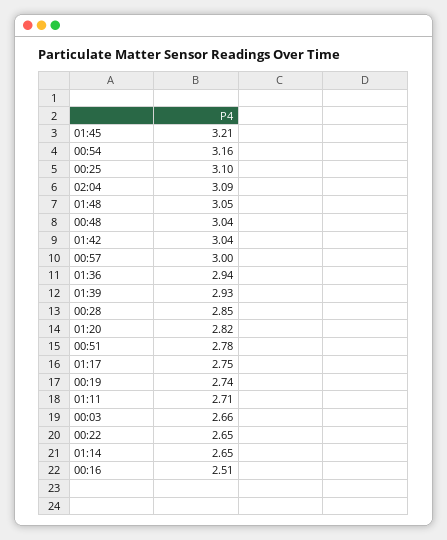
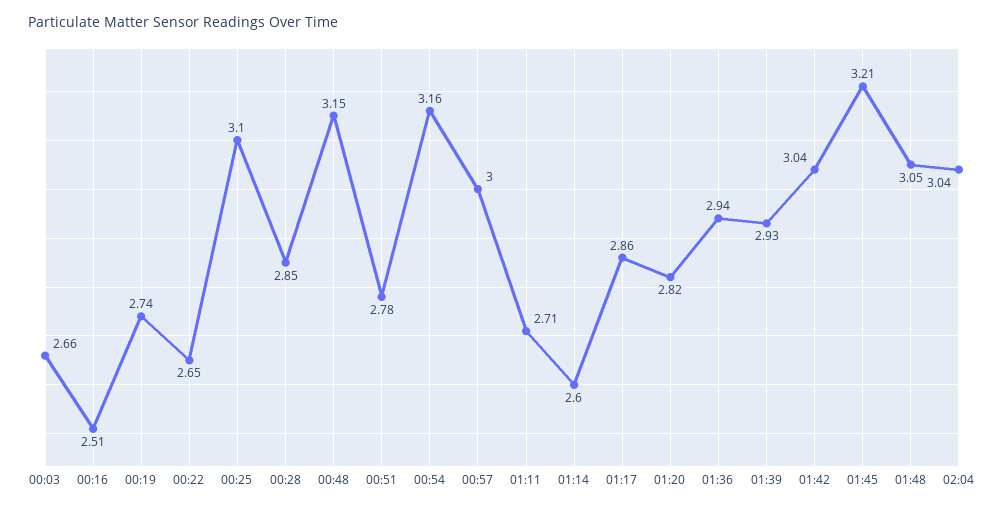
  {
    "01:45": 3.21,
    "00:54": 3.16,
    "00:25": 3.1,
-   "02:04": 3.09,
+   "02:04": 3.04,
    "01:48": 3.05,
-   "00:48": 3.04,
+   "00:48": 3.15,
    "01:42": 3.04,
    "00:57": 3,
    "01:36": 2.94,
    "01:39": 2.93,
    "00:28": 2.85,
    "01:20": 2.82,
    "00:51": 2.78,
-   "01:17": 2.75,
+   "01:17": 2.86,
    "00:19": 2.74,
    "01:11": 2.71,
    "00:03": 2.66,
    "00:22": 2.65,
-   "01:14": 2.65,
+   "01:14": 2.6,
    "00:16": 2.51
  }

